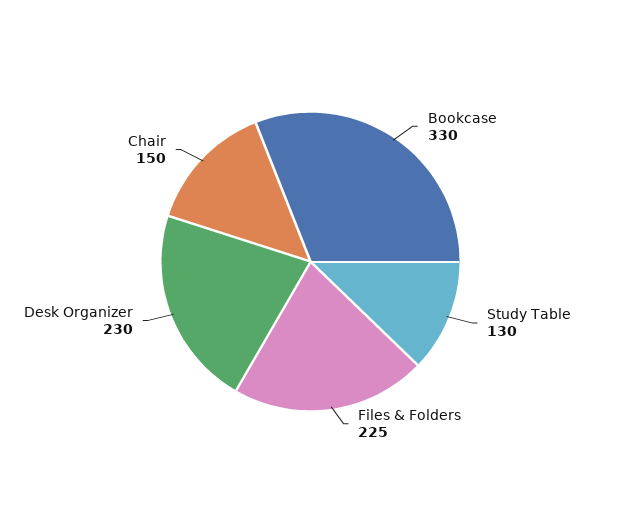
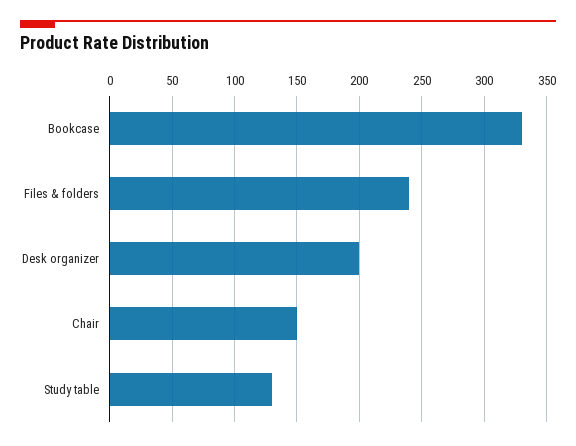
  {
    "Bookcase": 330,
    "Study Table": 130,
-   "Files & Folders": 225,
+   "Files & Folders": 240,
-   "Desk Organizer": 230,
+   "Desk Organizer": 200,
    "Chair": 150
  }

